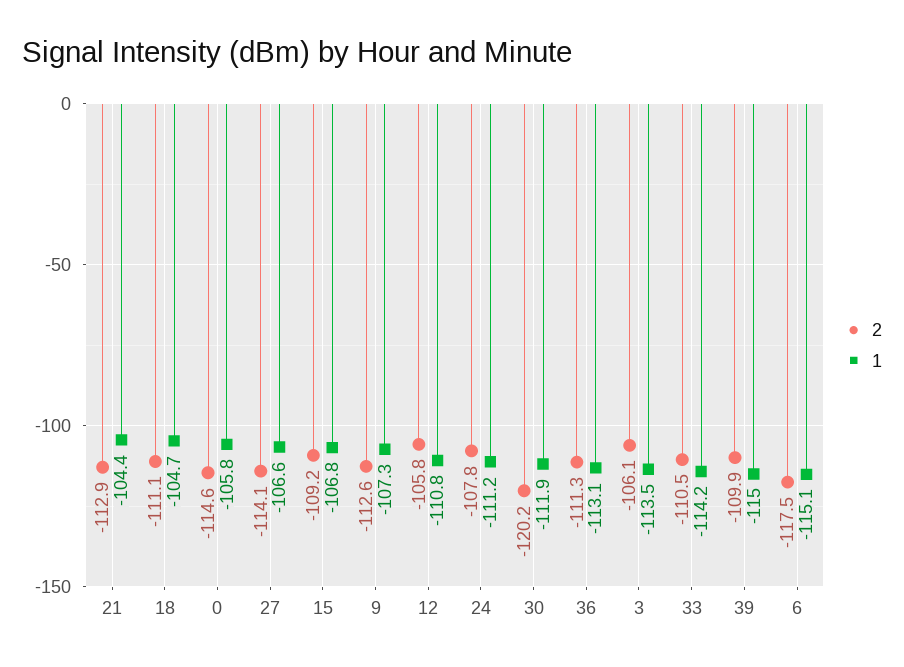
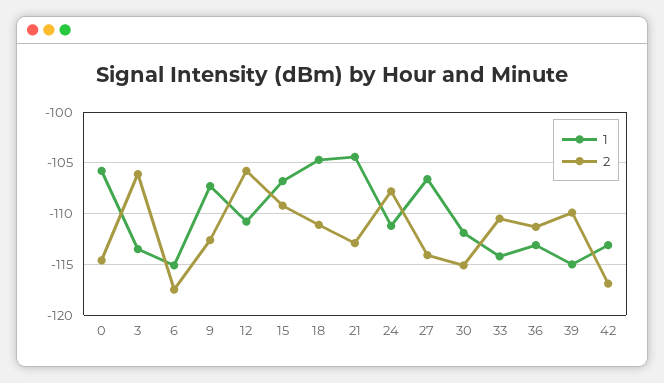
  {
    "2": {
      "21": -112.9,
      "18": -111.1,
      "0": -114.6,
      "27": -114.1,
      "15": -109.2,
      "9": -112.6,
      "12": -105.8,
      "24": -107.8,
-     "30": -120.2,
+     "30": -115,
      "36": -111.3,
      "3": -106.1,
      "33": -110.5,
      "39": -109.9,
-     "6": -117.5
+     "6": -117.5,
+     "42": -117
    },
    "1": {
      "21": -104.4,
      "18": -104.7,
      "0": -105.8,
      "27": -106.6,
      "15": -106.8,
      "9": -107.3,
      "12": -110.8,
      "24": -111.2,
      "30": -111.9,
      "36": -113.1,
      "3": -113.5,
      "33": -114.2,
      "39": -115,
-     "6": -115.1
+     "6": -115.1,
+     "42": -113
    }
  }

